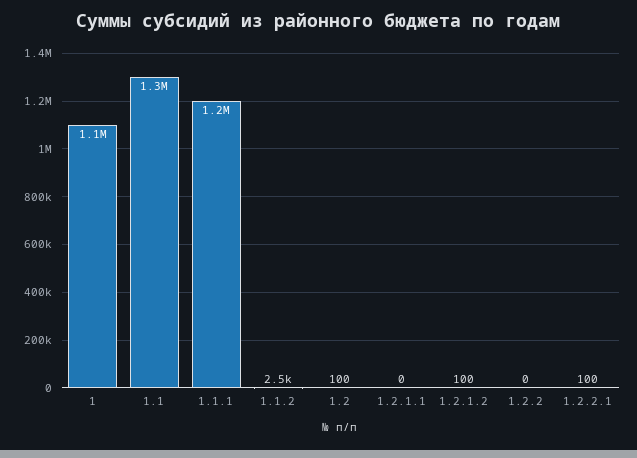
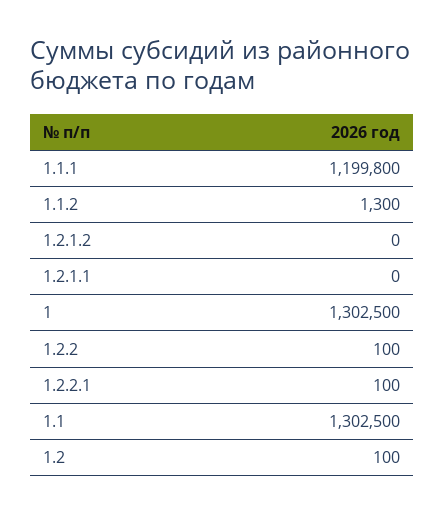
  {
-   "1": 1100000,
+   "1": 1302500,
    "1.1": 1302500,
    "1.1.1": 1199800,
-   "1.1.2": 2500,
+   "1.1.2": 1300,
    "1.2": 100,
    "1.2.1.1": 0,
-   "1.2.1.2": 100,
+   "1.2.1.2": 0,
-   "1.2.2": 0,
+   "1.2.2": 100,
    "1.2.2.1": 100
  }

